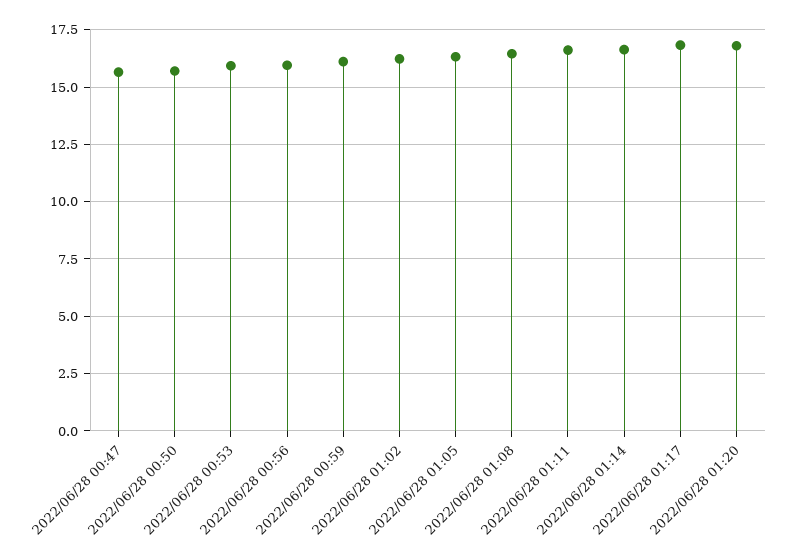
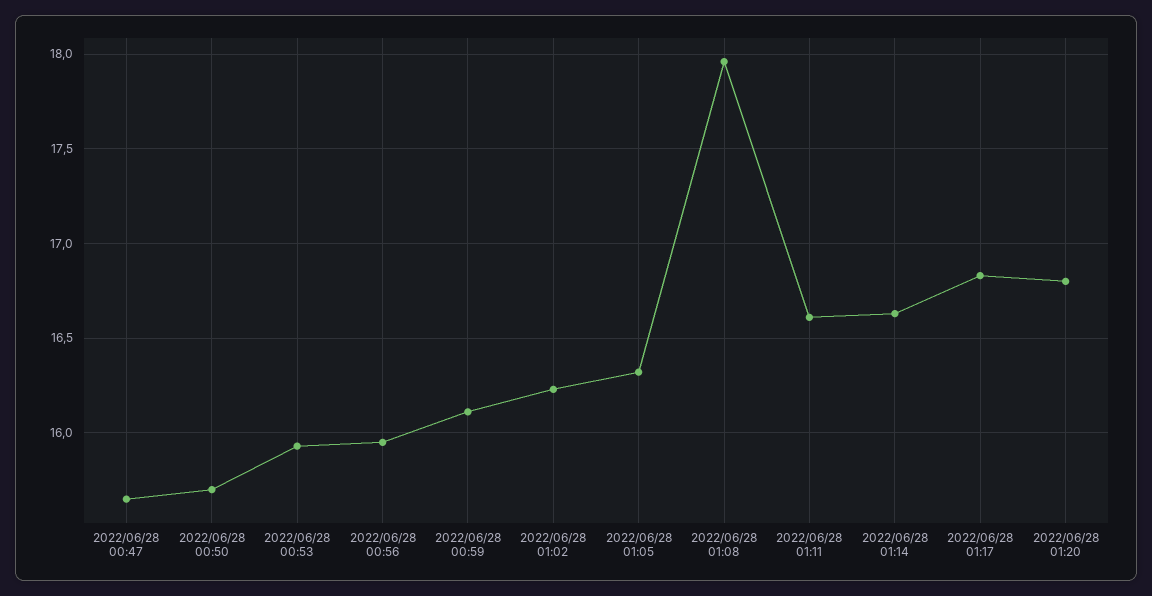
  {
    "2022/06/28 00:47": 15.65,
    "2022/06/28 00:50": 15.7,
    "2022/06/28 00:53": 15.95,
    "2022/06/28 00:56": 15.95,
    "2022/06/28 00:59": 16.1,
    "2022/06/28 01:02": 16.25,
    "2022/06/28 01:05": 16.3,
-   "2022/06/28 01:08": 16.5,
+   "2022/06/28 01:08": 17.95,
    "2022/06/28 01:11": 16.6,
    "2022/06/28 01:14": 16.65,
    "2022/06/28 01:17": 16.85,
    "2022/06/28 01:20": 16.8
  }

